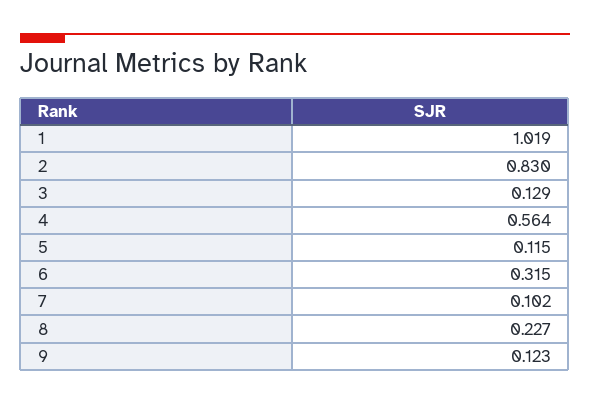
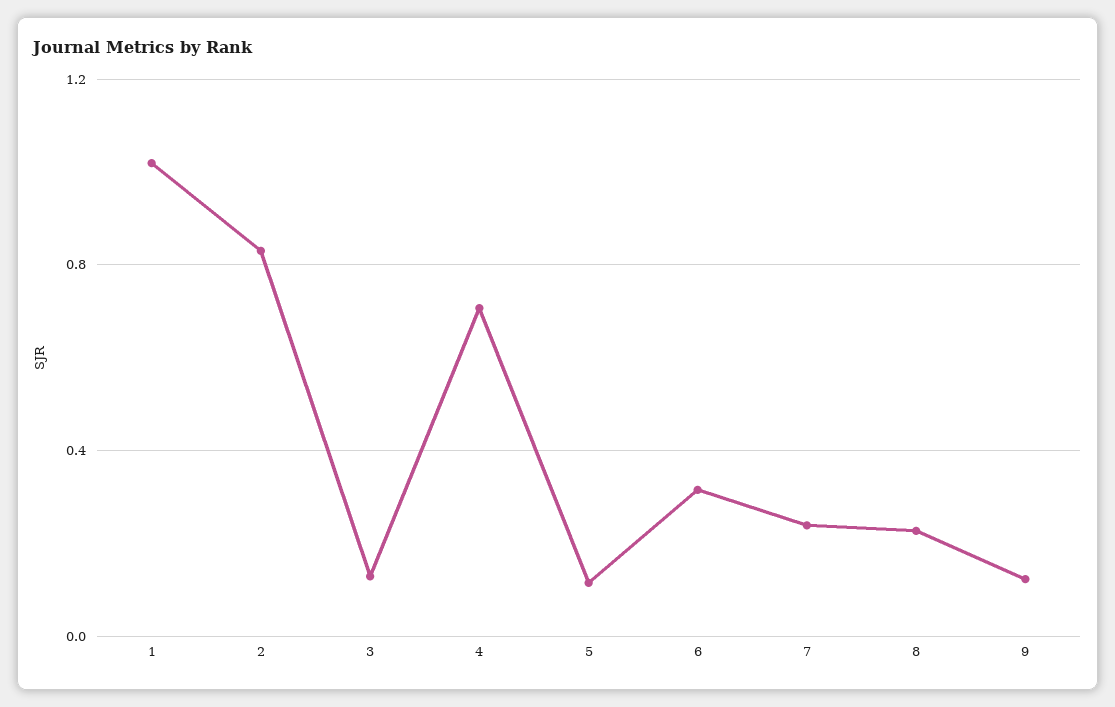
  {
    "1": 1.019,
    "2": 0.83,
    "3": 0.129,
-   "4": 0.564,
+   "4": 0.7,
    "5": 0.115,
    "6": 0.315,
-   "7": 0.102,
+   "7": 0.25,
    "8": 0.227,
    "9": 0.123
  }

